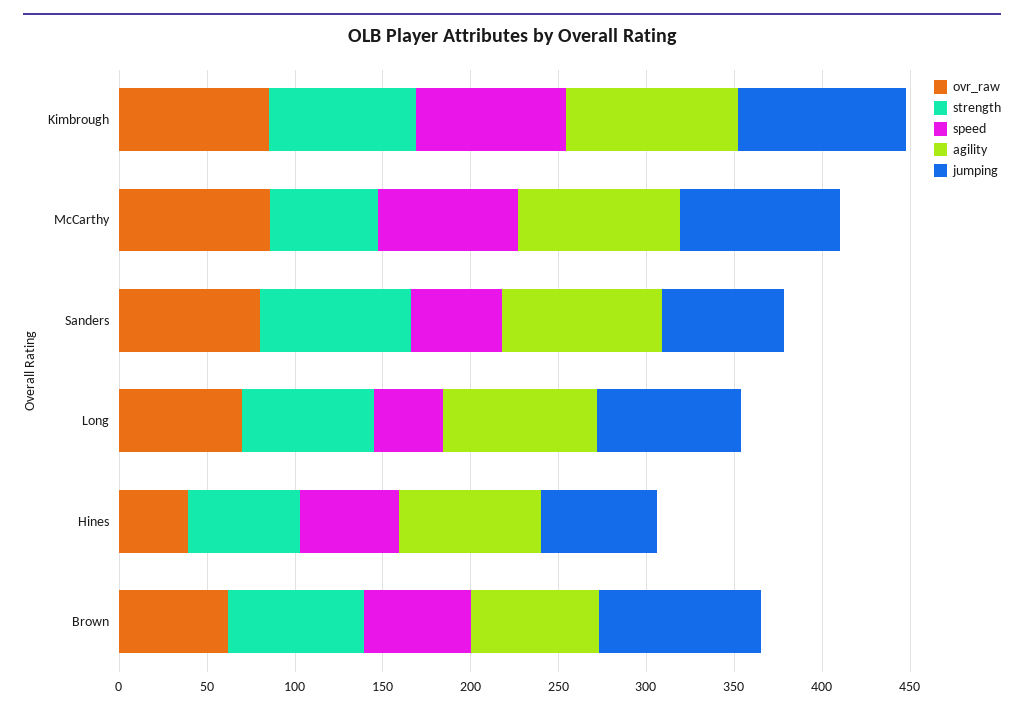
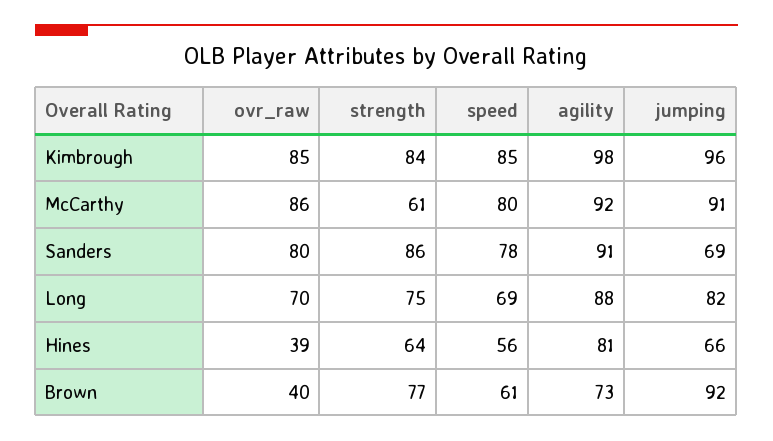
  {
    "ovr_raw": {
      "Kimbrough": 85,
      "McCarthy": 86,
      "Sanders": 80,
      "Long": 70,
      "Hines": 39,
-     "Brown": 60
+     "Brown": 40
    },
    "strength": {
      "Kimbrough": 84,
      "McCarthy": 61,
      "Sanders": 86,
      "Long": 75,
      "Hines": 64,
      "Brown": 77
    },
    "speed": {
      "Kimbrough": 85,
      "McCarthy": 80,
-     "Sanders": 50,
+     "Sanders": 78,
-     "Long": 40,
+     "Long": 69,
      "Hines": 56,
      "Brown": 61
    },
    "agility": {
      "Kimbrough": 98,
      "McCarthy": 92,
      "Sanders": 91,
      "Long": 88,
      "Hines": 81,
      "Brown": 73
    },
    "jumping": {
      "Kimbrough": 96,
      "McCarthy": 91,
      "Sanders": 69,
      "Long": 82,
      "Hines": 66,
      "Brown": 92
    }
  }

